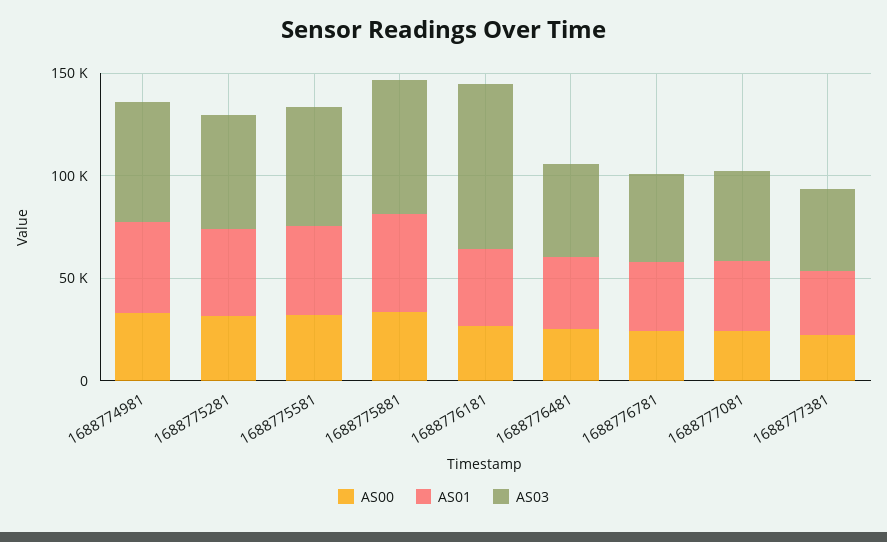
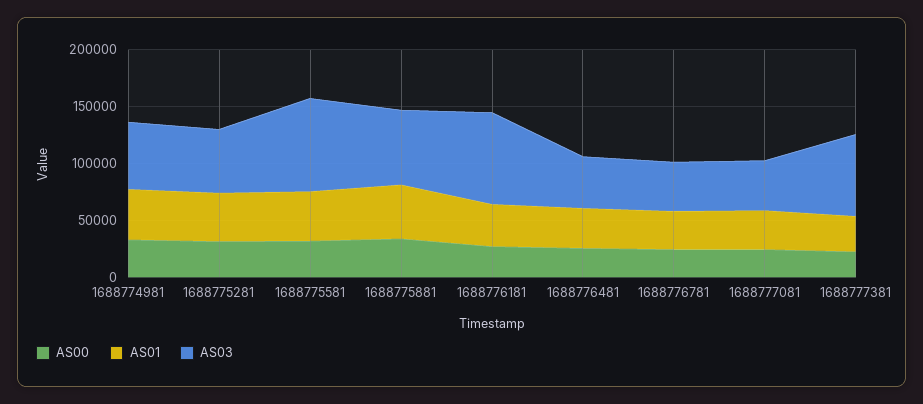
  {
    "AS00": {
      "1688774981": 30000,
      "1688775281": 30000,
      "1688775581": 30000,
      "1688775881": 30000,
      "1688776181": 30000,
      "1688776481": 30000,
      "1688776781": 20000,
      "1688777081": 20000,
      "1688777381": 20000
    },
    "AS01": {
      "1688774981": 40000,
      "1688775281": 40000,
      "1688775581": 40000,
      "1688775881": 50000,
      "1688776181": 40000,
      "1688776481": 40000,
      "1688776781": 30000,
      "1688777081": 30000,
      "1688777381": 30000
    },
    "AS03": {
      "1688774981": 60000,
      "1688775281": 60000,
-     "1688775581": 60000,
+     "1688775581": 80000,
      "1688775881": 70000,
      "1688776181": 80000,
      "1688776481": 50000,
      "1688776781": 40000,
      "1688777081": 40000,
-     "1688777381": 40000
+     "1688777381": 70000
    }
  }

